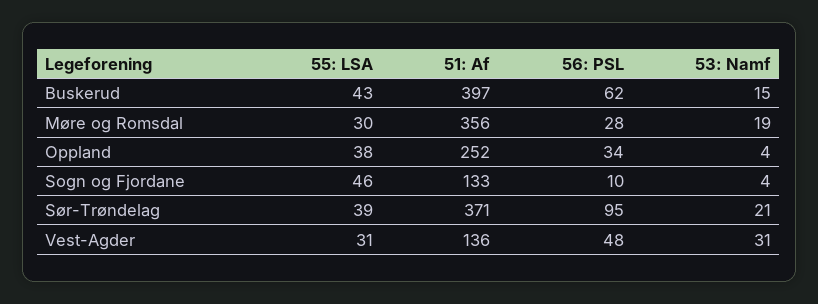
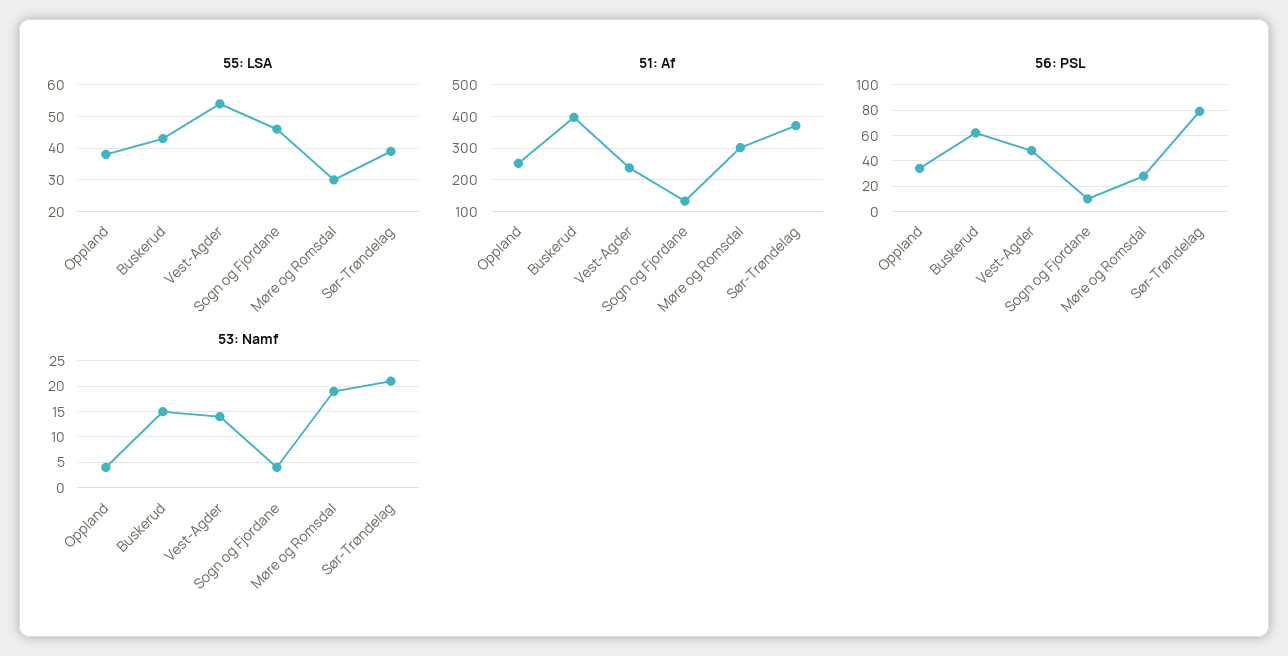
  {
    "55: LSA": {
      "Buskerud": 43,
      "Møre og Romsdal": 30,
      "Oppland": 38,
      "Sogn og Fjordane": 46,
      "Sør-Trøndelag": 39,
-     "Vest-Agder": 31
+     "Vest-Agder": 55
    },
    "51: Af": {
      "Buskerud": 397,
-     "Møre og Romsdal": 356,
+     "Møre og Romsdal": 300,
      "Oppland": 252,
      "Sogn og Fjordane": 133,
      "Sør-Trøndelag": 371,
-     "Vest-Agder": 136
+     "Vest-Agder": 240
    },
    "56: PSL": {
      "Buskerud": 62,
      "Møre og Romsdal": 28,
      "Oppland": 34,
      "Sogn og Fjordane": 10,
-     "Sør-Trøndelag": 95,
+     "Sør-Trøndelag": 80,
      "Vest-Agder": 48
    },
    "53: Namf": {
      "Buskerud": 15,
      "Møre og Romsdal": 19,
      "Oppland": 4,
      "Sogn og Fjordane": 4,
      "Sør-Trøndelag": 21,
-     "Vest-Agder": 31
+     "Vest-Agder": 15
    }
  }

